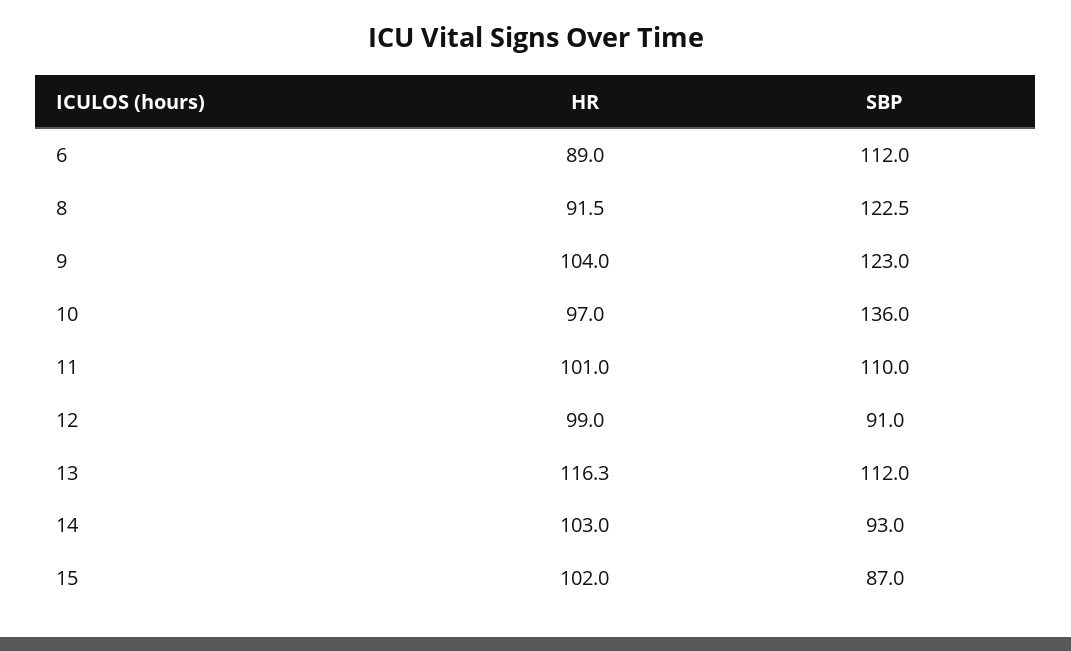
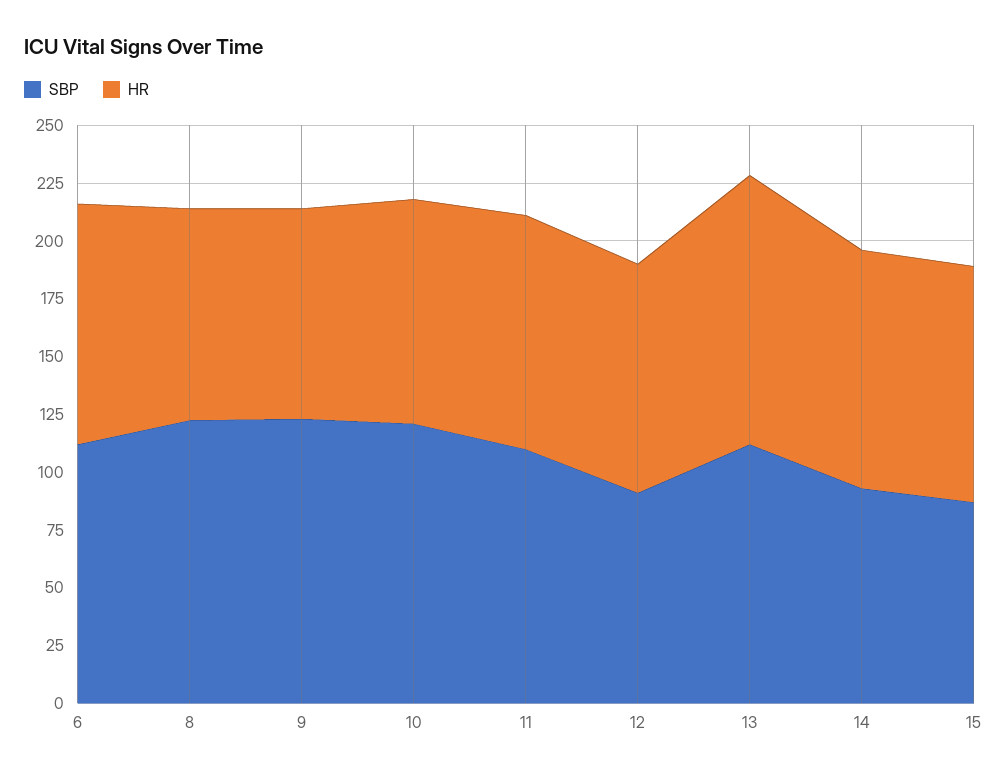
  {
    "HR": {
-     "6": 89,
+     "6": 105,
      "8": 91.5,
-     "9": 104,
+     "9": 90,
      "10": 97,
      "11": 101,
      "12": 99,
      "13": 116.3,
      "14": 103,
      "15": 102
    },
    "SBP": {
      "6": 112,
      "8": 122.5,
      "9": 123,
-     "10": 136,
+     "10": 120,
      "11": 110,
      "12": 91,
      "13": 112,
      "14": 93,
      "15": 87
    }
  }

